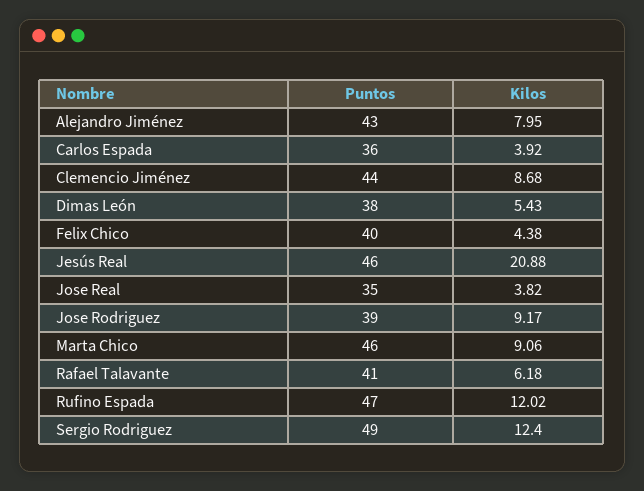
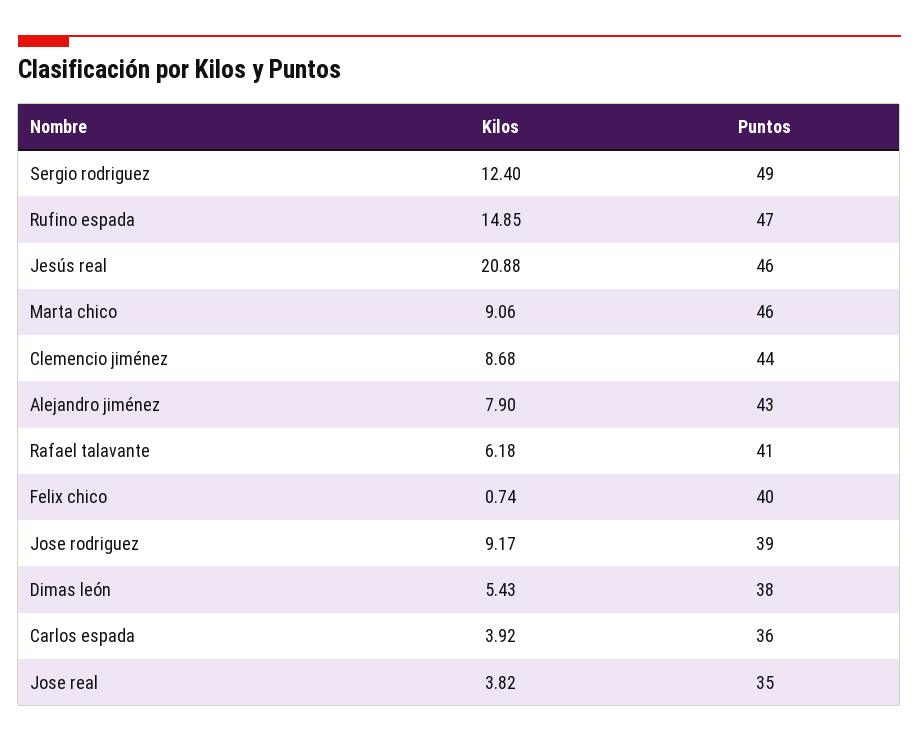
  {
    "Puntos": {
      "Alejandro Jiménez": 43,
      "Carlos Espada": 36,
      "Clemencio Jiménez": 44,
      "Dimas León": 38,
      "Felix Chico": 40,
      "Jesús Real": 46,
      "Jose Real": 35,
      "Jose Rodriguez": 39,
      "Marta Chico": 46,
      "Rafael Talavante": 41,
      "Rufino Espada": 47,
      "Sergio Rodriguez": 49
    },
    "Kilos": {
-     "Alejandro Jiménez": 7.95,
+     "Alejandro Jiménez": 7.9,
      "Carlos Espada": 3.92,
      "Clemencio Jiménez": 8.68,
      "Dimas León": 5.43,
-     "Felix Chico": 4.38,
+     "Felix Chico": 0.74,
      "Jesús Real": 20.88,
      "Jose Real": 3.82,
      "Jose Rodriguez": 9.17,
      "Marta Chico": 9.06,
      "Rafael Talavante": 6.18,
-     "Rufino Espada": 12.02,
+     "Rufino Espada": 14.85,
      "Sergio Rodriguez": 12.4
    }
  }

